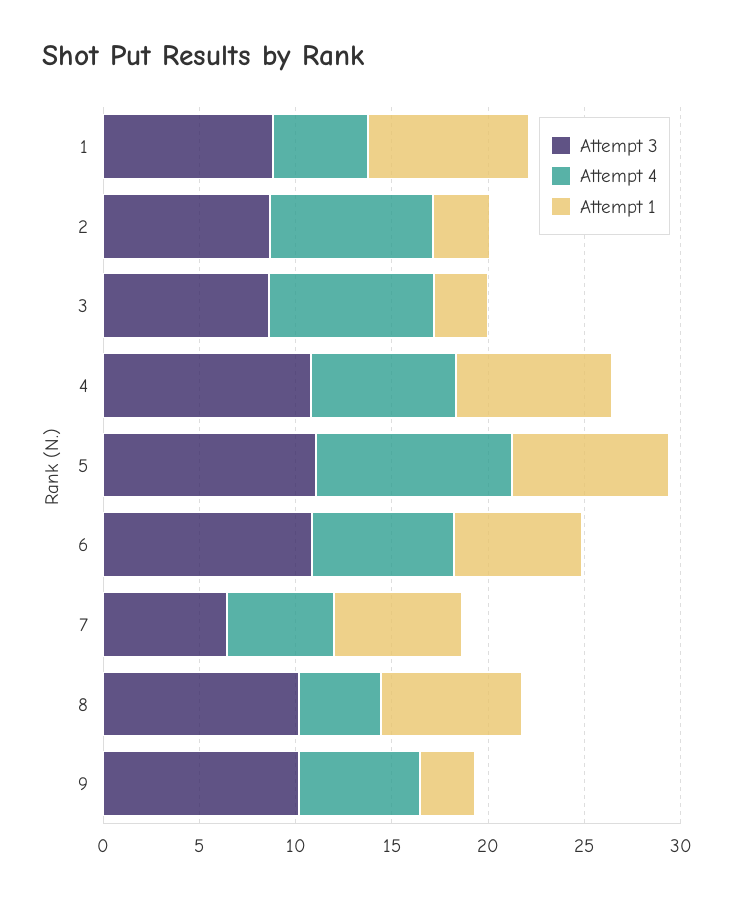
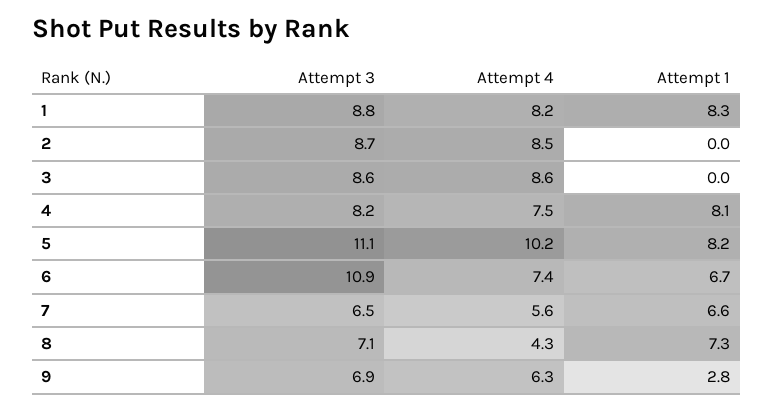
  {
    "Attempt 3": {
      "1": 8.8,
      "2": 8.7,
      "3": 8.6,
-     "4": 11,
+     "4": 8.2,
      "5": 11.1,
      "6": 10.9,
      "7": 6.5,
-     "8": 10,
+     "8": 7.1,
-     "9": 10
+     "9": 6.9
    },
    "Attempt 4": {
-     "1": 5,
+     "1": 8.2,
      "2": 8.5,
      "3": 8.6,
      "4": 7.5,
      "5": 10.2,
      "6": 7.4,
      "7": 5.6,
      "8": 4.3,
      "9": 6.3
    },
    "Attempt 1": {
      "1": 8.3,
-     "2": 3,
+     "2": 0,
-     "3": 3,
+     "3": 0,
      "4": 8.1,
      "5": 8.2,
      "6": 6.7,
      "7": 6.6,
      "8": 7.3,
      "9": 2.8
    }
  }

